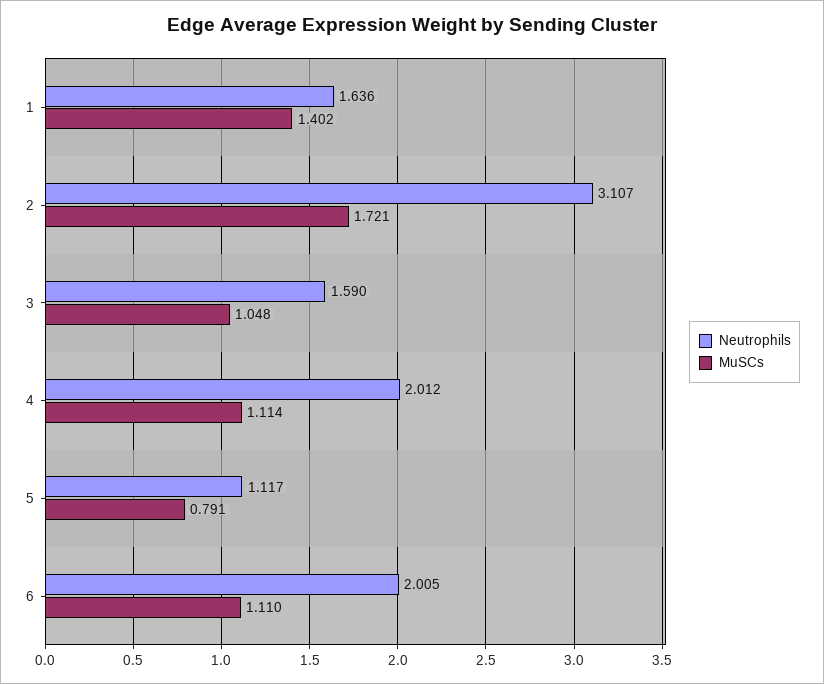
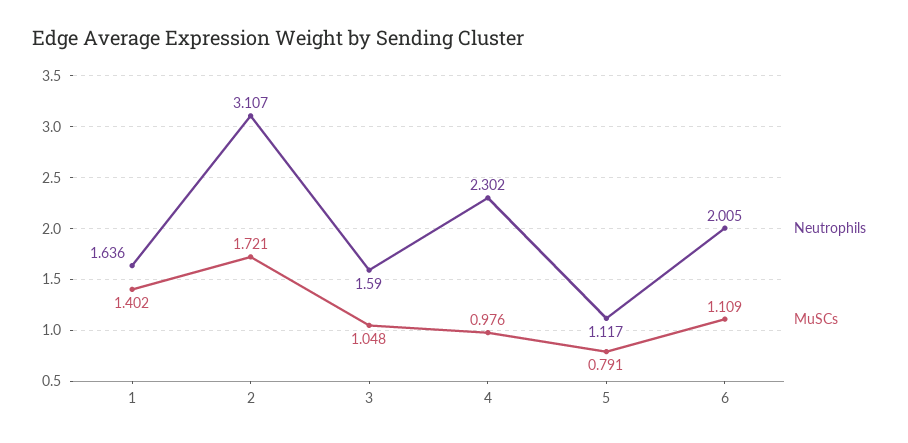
  {
    "Neutrophils": {
      "1": 1.636,
      "2": 3.107,
      "3": 1.59,
-     "4": 2.012,
+     "4": 2.302,
      "5": 1.117,
      "6": 2.005
    },
    "MuSCs": {
      "1": 1.402,
      "2": 1.721,
      "3": 1.048,
-     "4": 1.114,
+     "4": 0.976,
      "5": 0.791,
-     "6": 1.11
+     "6": 1.109
    }
  }

